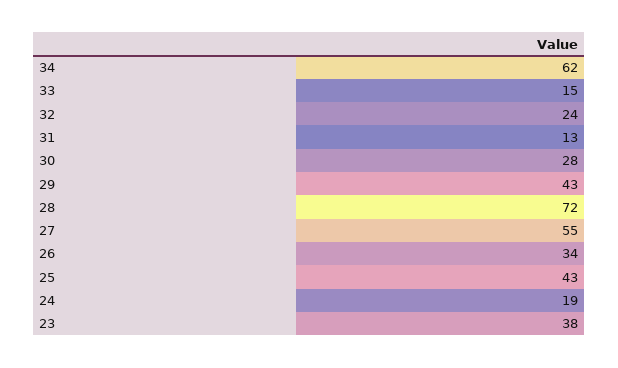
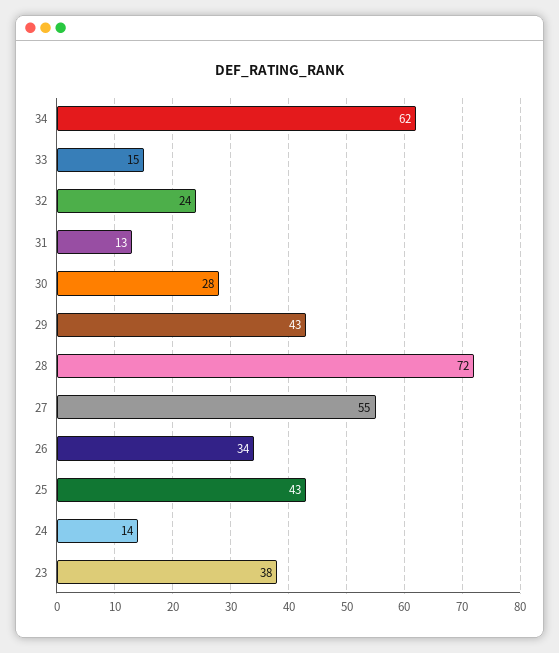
  {
    "34": 62,
    "33": 15,
    "32": 24,
    "31": 13,
    "30": 28,
    "29": 43,
    "28": 72,
    "27": 55,
    "26": 34,
    "25": 43,
-   "24": 19,
+   "24": 14,
    "23": 38
  }

